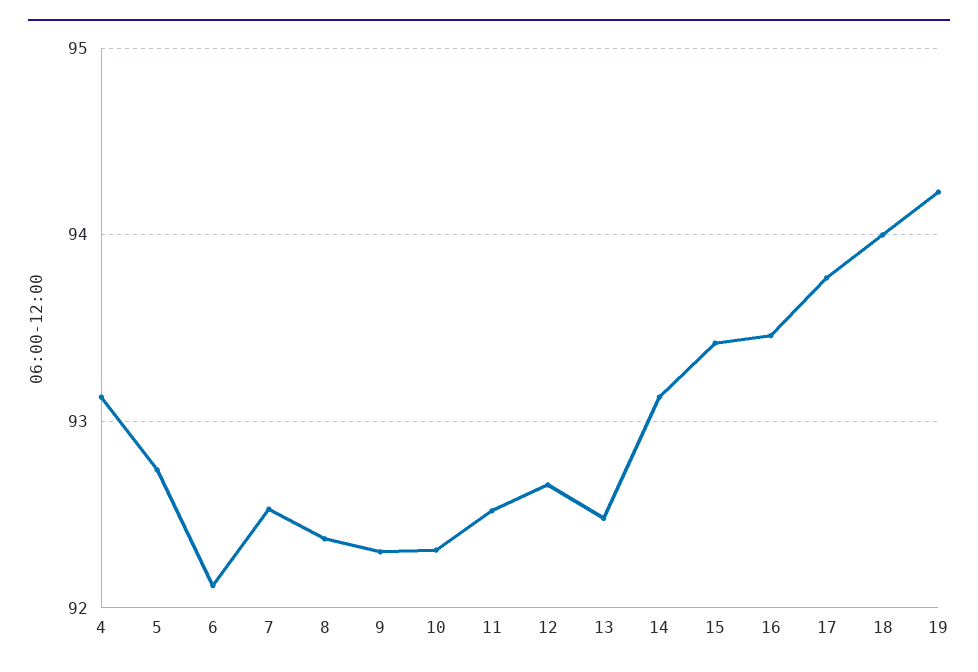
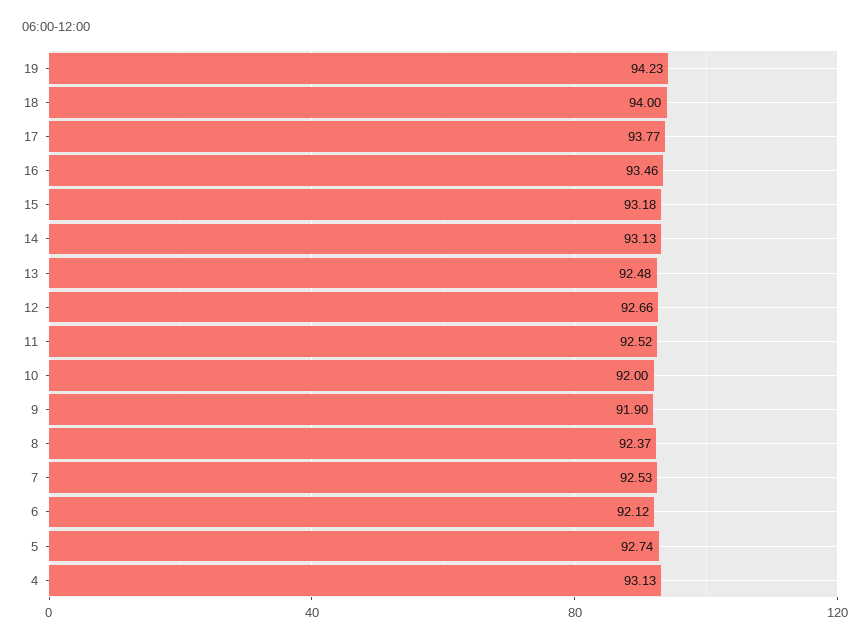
  {
    "4": 93.13,
    "5": 92.74,
    "6": 92.12,
    "7": 92.53,
    "8": 92.37,
-   "9": 92.3,
+   "9": 91.9,
-   "10": 92.3,
+   "10": 92,
    "11": 92.52,
    "12": 92.66,
    "13": 92.48,
    "14": 93.13,
-   "15": 93.4,
+   "15": 93.18,
    "16": 93.46,
    "17": 93.77,
    "18": 94,
    "19": 94.23
  }

